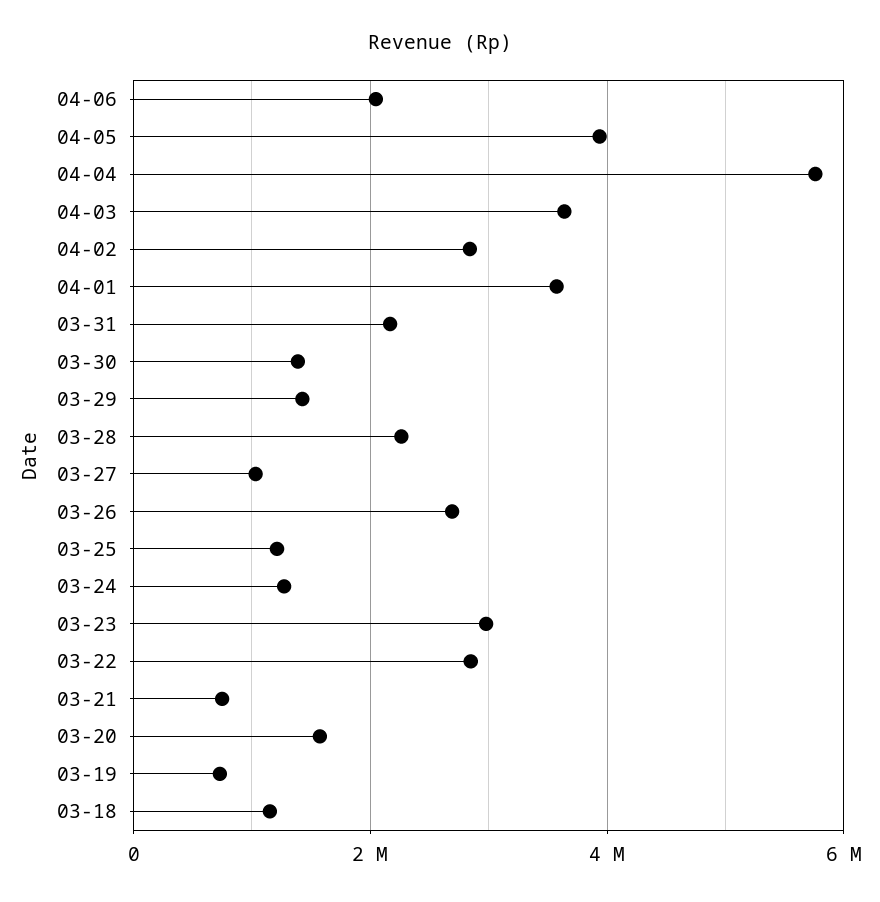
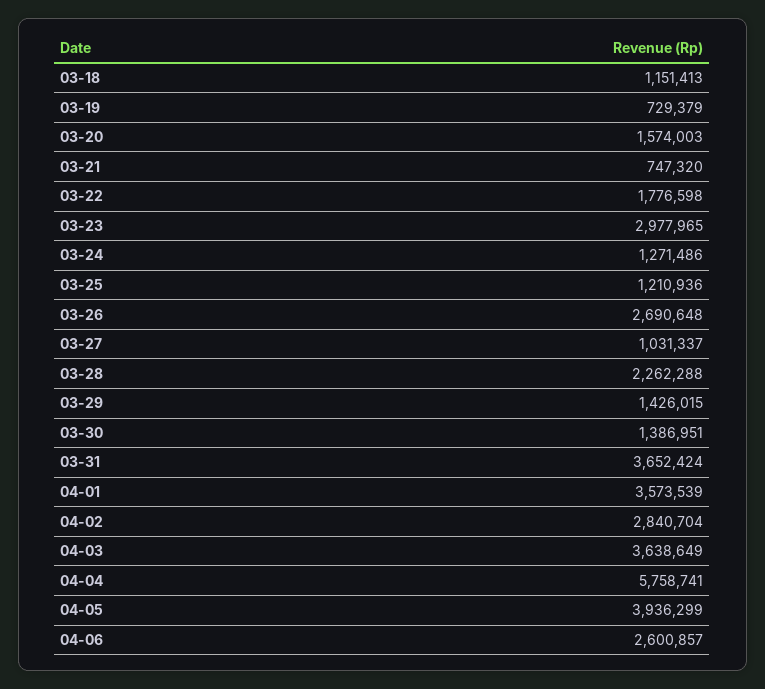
  {
-   "04-06": 2000000,
+   "04-06": 2600857,
    "04-05": 3936299,
    "04-04": 5758741,
    "04-03": 3638649,
    "04-02": 2840704,
    "04-01": 3573539,
-   "03-31": 2200000,
+   "03-31": 3652424,
    "03-30": 1386951,
    "03-29": 1426015,
    "03-28": 2262288,
    "03-27": 1031337,
    "03-26": 2690648,
    "03-25": 1210936,
    "03-24": 1271486,
    "03-23": 2977965,
-   "03-22": 2800000,
+   "03-22": 1776598,
    "03-21": 747320,
    "03-20": 1574003,
    "03-19": 729379,
    "03-18": 1151413
  }

